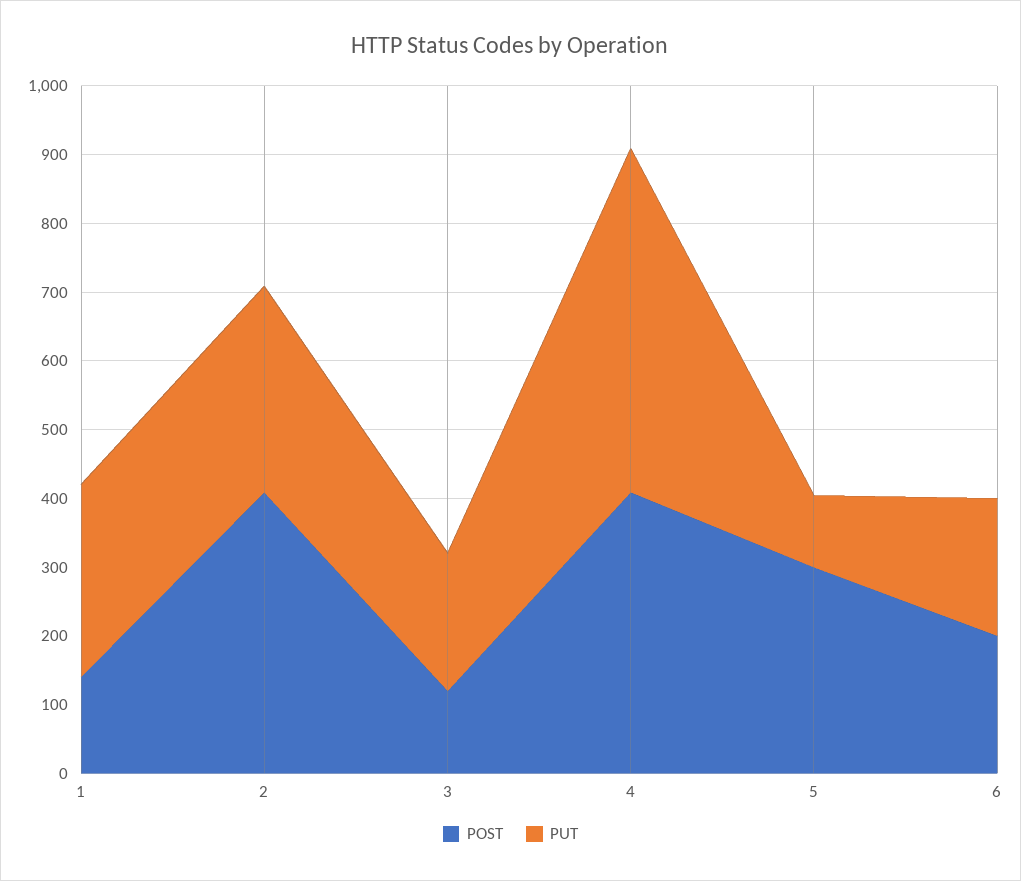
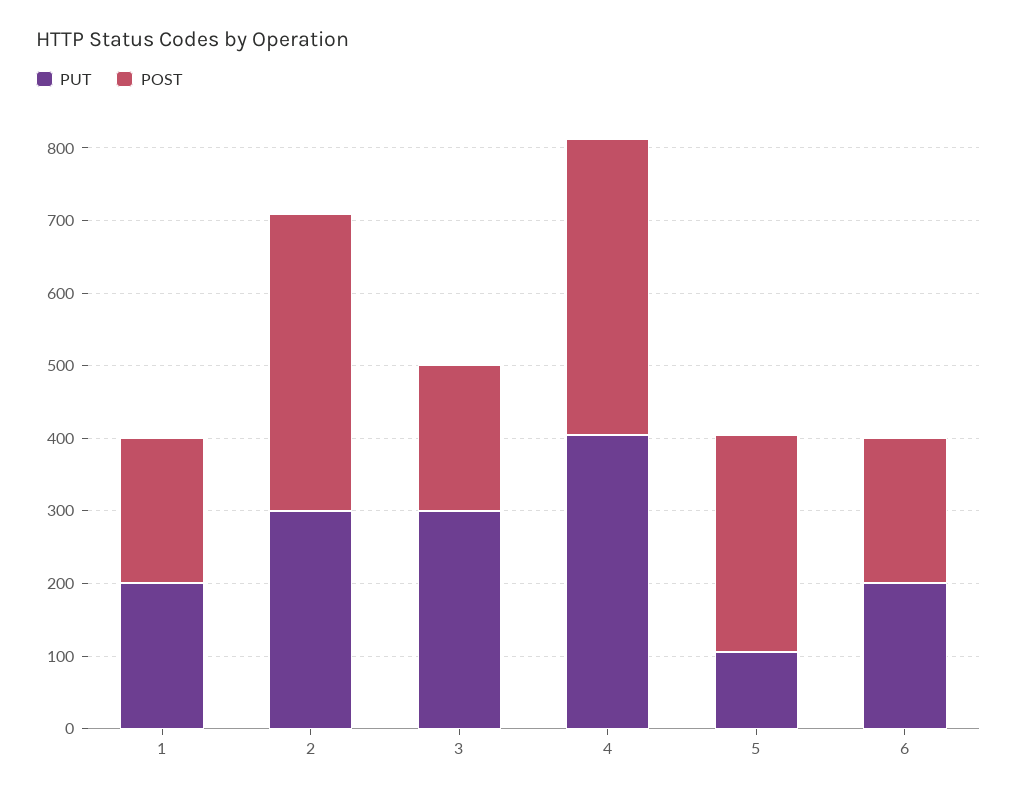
  {
    "POST": {
-     "1": 140,
+     "1": 200,
      "2": 400,
-     "3": 120,
+     "3": 200,
      "4": 400,
      "5": 300,
      "6": 200
    },
    "PUT": {
-     "1": 280,
+     "1": 200,
      "2": 300,
-     "3": 200,
+     "3": 300,
-     "4": 500,
+     "4": 400,
      "5": 100,
      "6": 200
    }
  }

